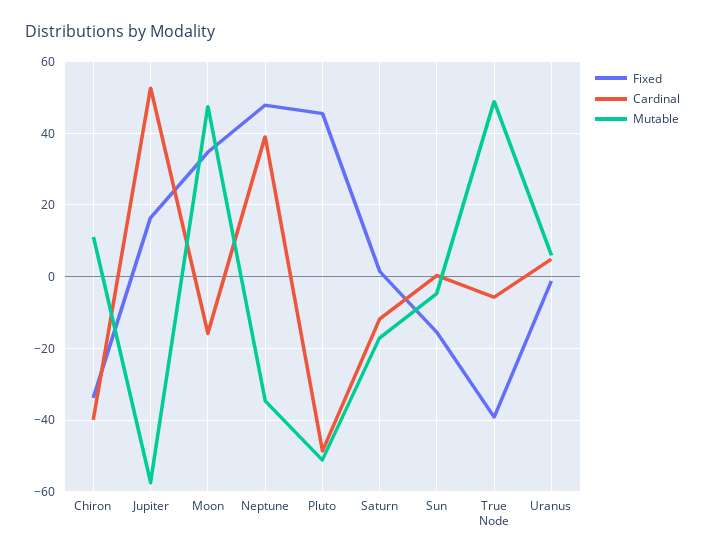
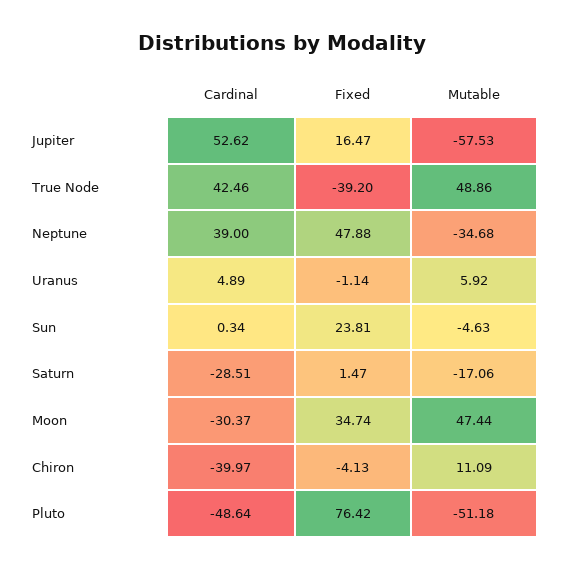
  {
    "Fixed": {
-     "Chiron": -34,
+     "Chiron": -4.13,
      "Jupiter": 16.47,
      "Moon": 34.74,
      "Neptune": 47.88,
-     "Pluto": 46,
+     "Pluto": 76.42,
      "Saturn": 1.47,
-     "Sun": -16,
+     "Sun": 23.81,
      "True Node": -39.2,
      "Uranus": -1.14
    },
    "Cardinal": {
      "Chiron": -39.97,
      "Jupiter": 52.62,
-     "Moon": -16,
+     "Moon": -30.37,
      "Neptune": 39,
      "Pluto": -48.64,
-     "Saturn": -12,
+     "Saturn": -28.51,
      "Sun": 0.34,
-     "True Node": -6,
+     "True Node": 42.46,
      "Uranus": 4.89
    },
    "Mutable": {
      "Chiron": 11.09,
      "Jupiter": -57.53,
      "Moon": 47.44,
      "Neptune": -34.68,
      "Pluto": -51.18,
      "Saturn": -17.06,
      "Sun": -4.63,
      "True Node": 48.86,
      "Uranus": 5.92
    }
  }

